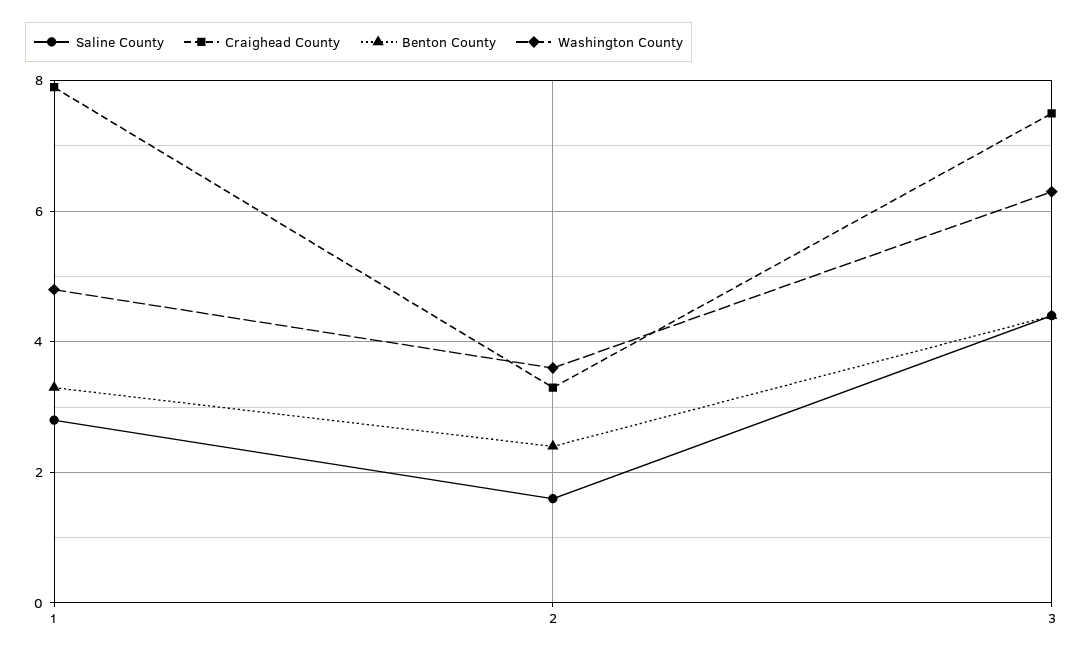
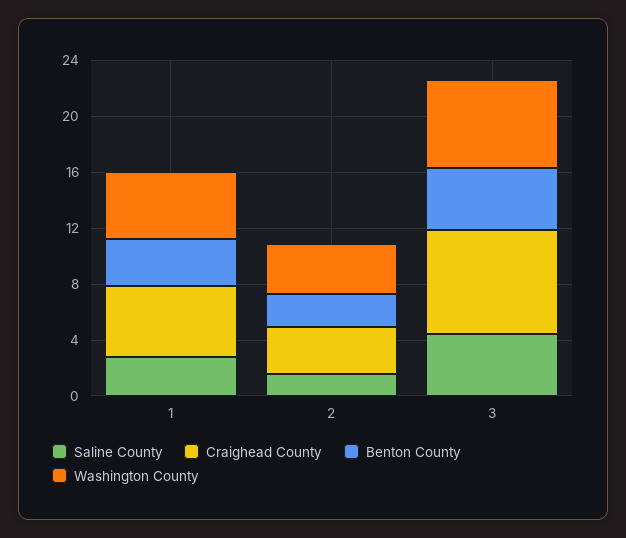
  {
    "Saline County": {
      "1": 3,
      "2": 1.5,
      "3": 4.5
    },
    "Craighead County": {
-     "1": 8,
+     "1": 5,
      "2": 3.5,
      "3": 7.5
    },
    "Benton County": {
      "1": 3.5,
      "2": 2.5,
      "3": 4.5
    },
    "Washington County": {
      "1": 5,
      "2": 3.5,
      "3": 6.5
    }
  }

